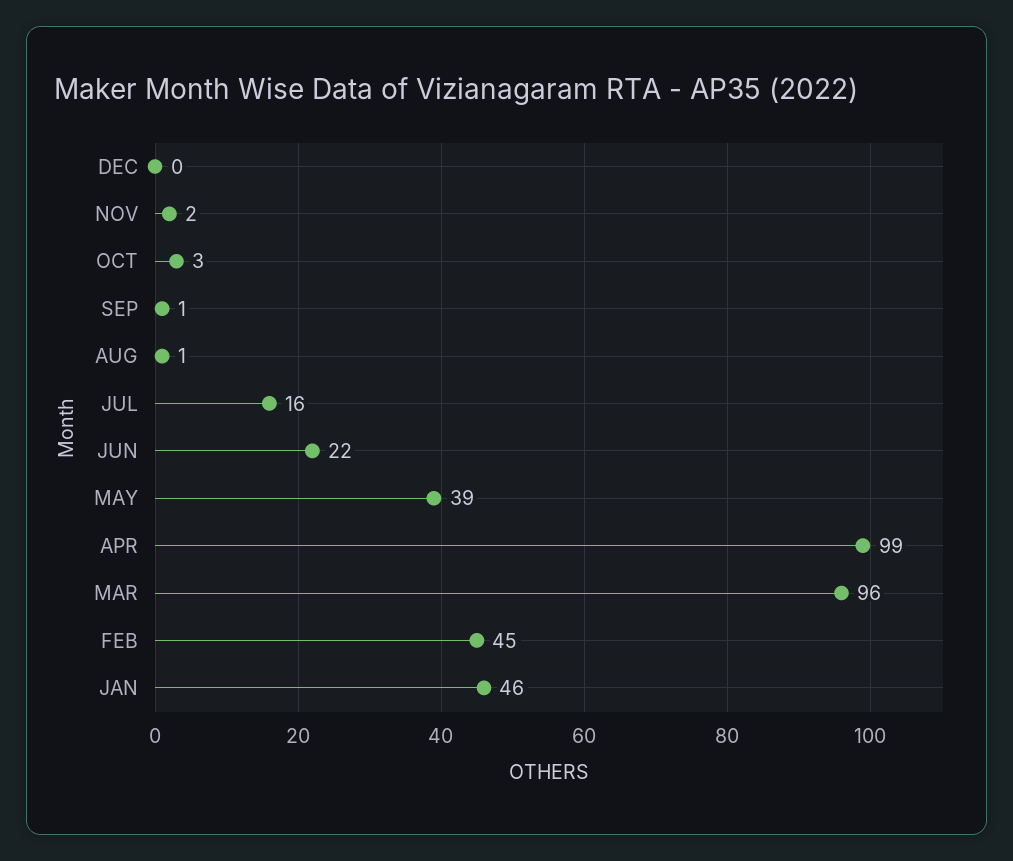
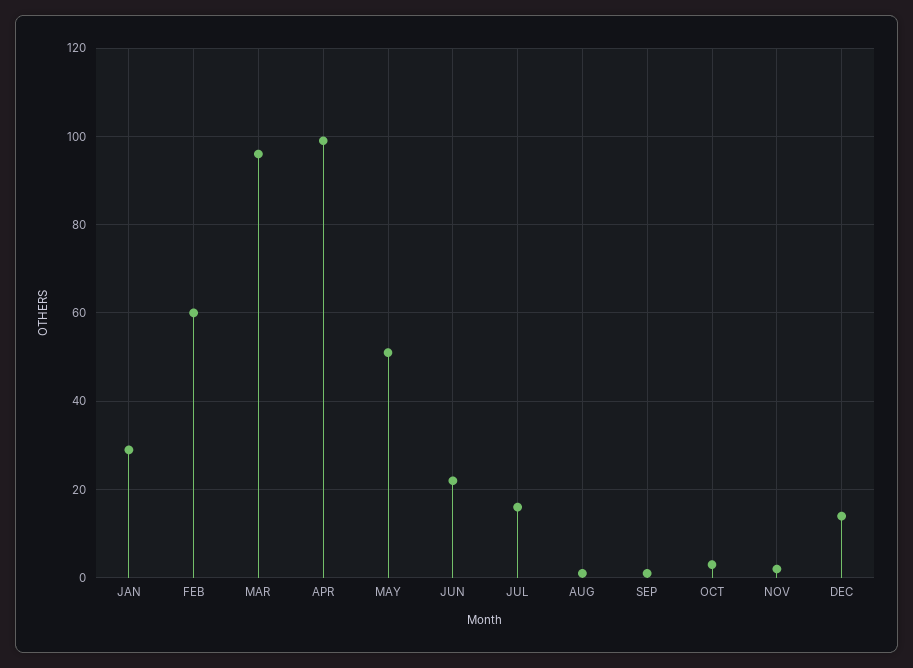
  {
-   "DEC": 0,
+   "DEC": 15,
    "NOV": 2,
    "OCT": 3,
    "SEP": 1,
    "AUG": 1,
    "JUL": 16,
    "JUN": 22,
-   "MAY": 39,
+   "MAY": 50,
    "APR": 99,
    "MAR": 96,
-   "FEB": 45,
+   "FEB": 60,
-   "JAN": 46
+   "JAN": 30
  }

